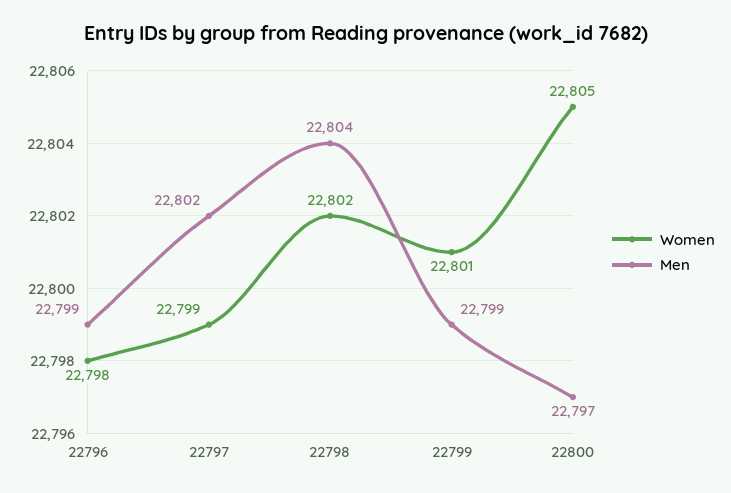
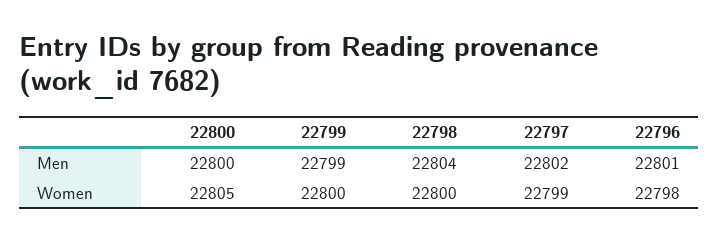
  {
    "Women": {
      "22796": 22798,
      "22797": 22799,
-     "22798": 22802,
+     "22798": 22800,
-     "22799": 22801,
+     "22799": 22800,
      "22800": 22805
    },
    "Men": {
-     "22796": 22799,
+     "22796": 22801,
      "22797": 22802,
      "22798": 22804,
      "22799": 22799,
-     "22800": 22797
+     "22800": 22800
    }
  }

